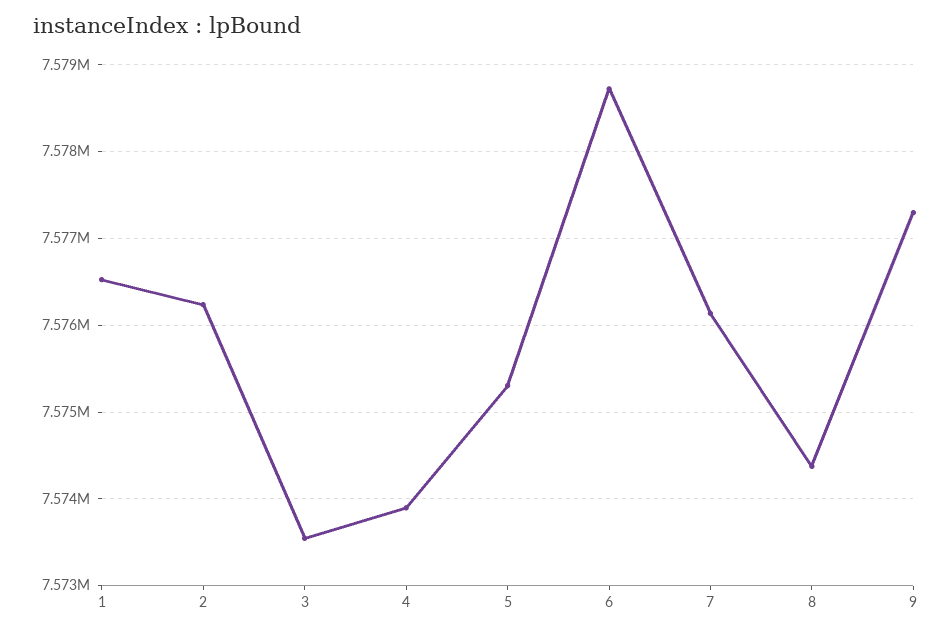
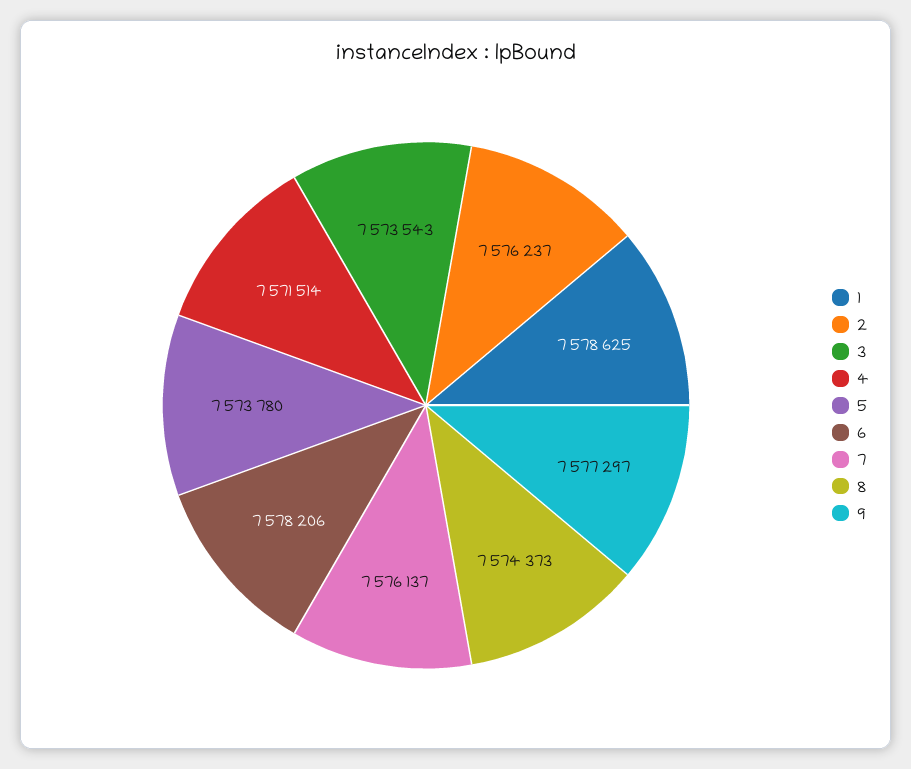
  {
-   "1": 7576500,
+   "1": 7578625,
    "2": 7576237,
    "3": 7573543,
-   "4": 7573900,
+   "4": 7571514,
-   "5": 7575300,
+   "5": 7573780,
-   "6": 7578700,
+   "6": 7578206,
    "7": 7576137,
    "8": 7574373,
    "9": 7577297
  }

